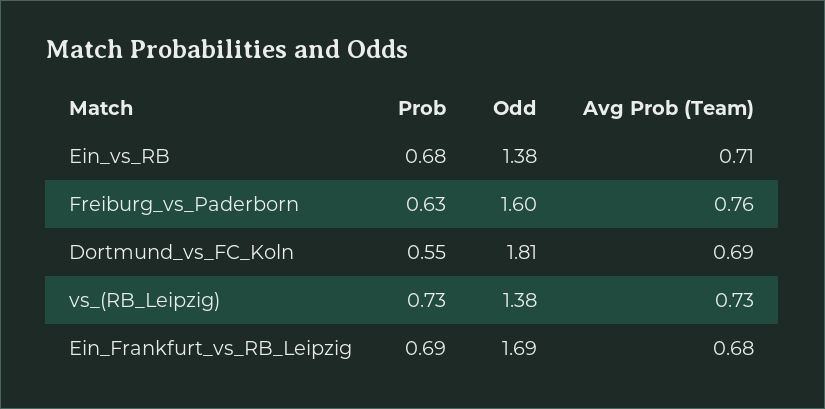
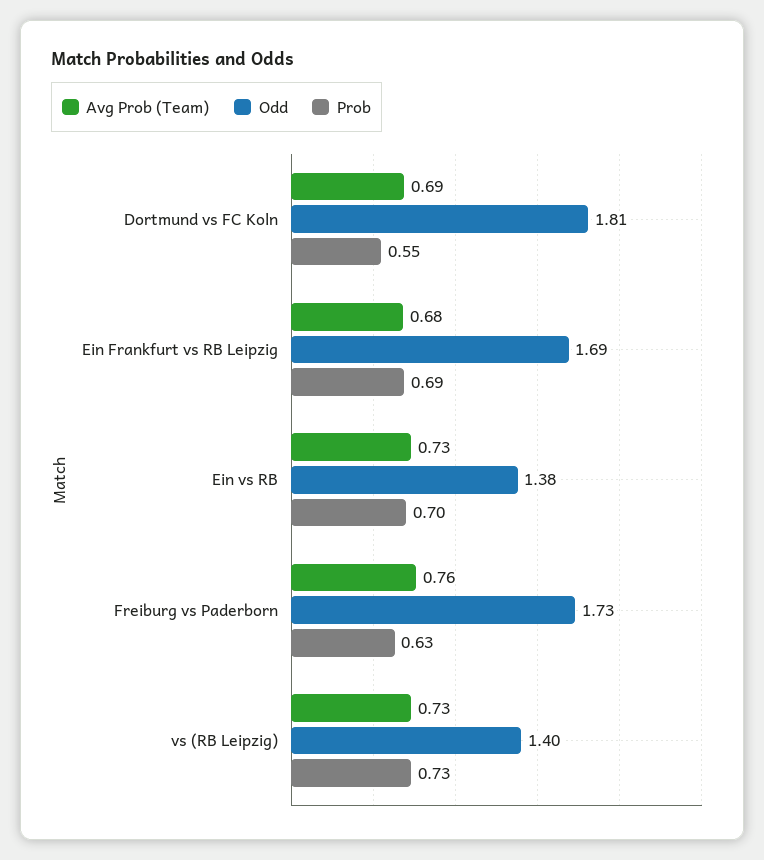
  {
    "Prob": {
-     "Ein_vs_RB": 0.68,
+     "Ein_vs_RB": 0.7,
      "Freiburg_vs_Paderborn": 0.63,
      "Dortmund_vs_FC_Koln": 0.55,
      "vs_(RB_Leipzig)": 0.73,
      "Ein_Frankfurt_vs_RB_Leipzig": 0.69
    },
    "Odd": {
      "Ein_vs_RB": 1.38,
-     "Freiburg_vs_Paderborn": 1.6,
+     "Freiburg_vs_Paderborn": 1.73,
      "Dortmund_vs_FC_Koln": 1.81,
-     "vs_(RB_Leipzig)": 1.38,
+     "vs_(RB_Leipzig)": 1.4,
      "Ein_Frankfurt_vs_RB_Leipzig": 1.69
    },
    "Avg Prob (Team)": {
-     "Ein_vs_RB": 0.71,
+     "Ein_vs_RB": 0.73,
      "Freiburg_vs_Paderborn": 0.76,
      "Dortmund_vs_FC_Koln": 0.69,
      "vs_(RB_Leipzig)": 0.73,
      "Ein_Frankfurt_vs_RB_Leipzig": 0.68
    }
  }

